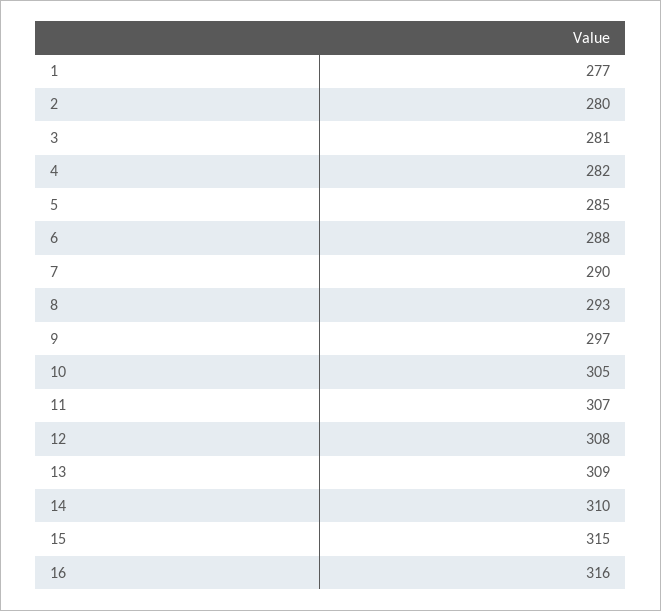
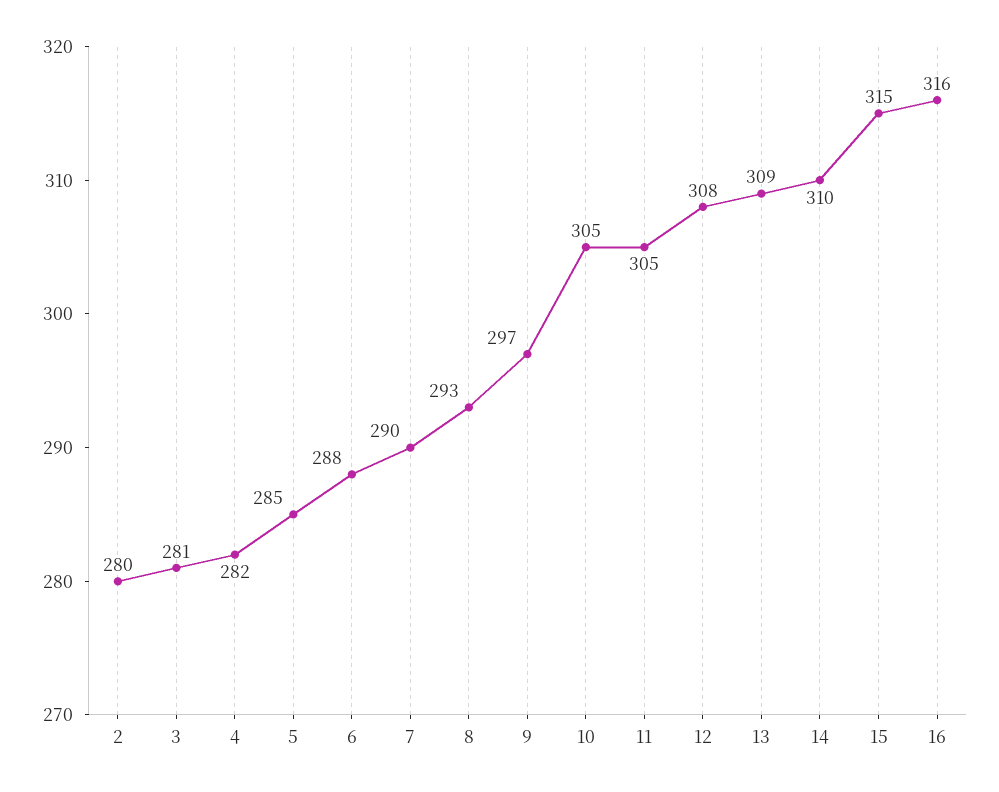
  {
-   "1": 277,
    "2": 280,
    "3": 281,
    "4": 282,
    "5": 285,
    "6": 288,
    "7": 290,
    "8": 293,
    "9": 297,
    "10": 305,
-   "11": 307,
+   "11": 305,
    "12": 308,
    "13": 309,
    "14": 310,
    "15": 315,
    "16": 316
  }

